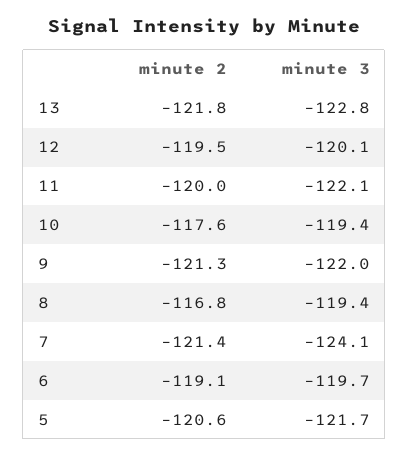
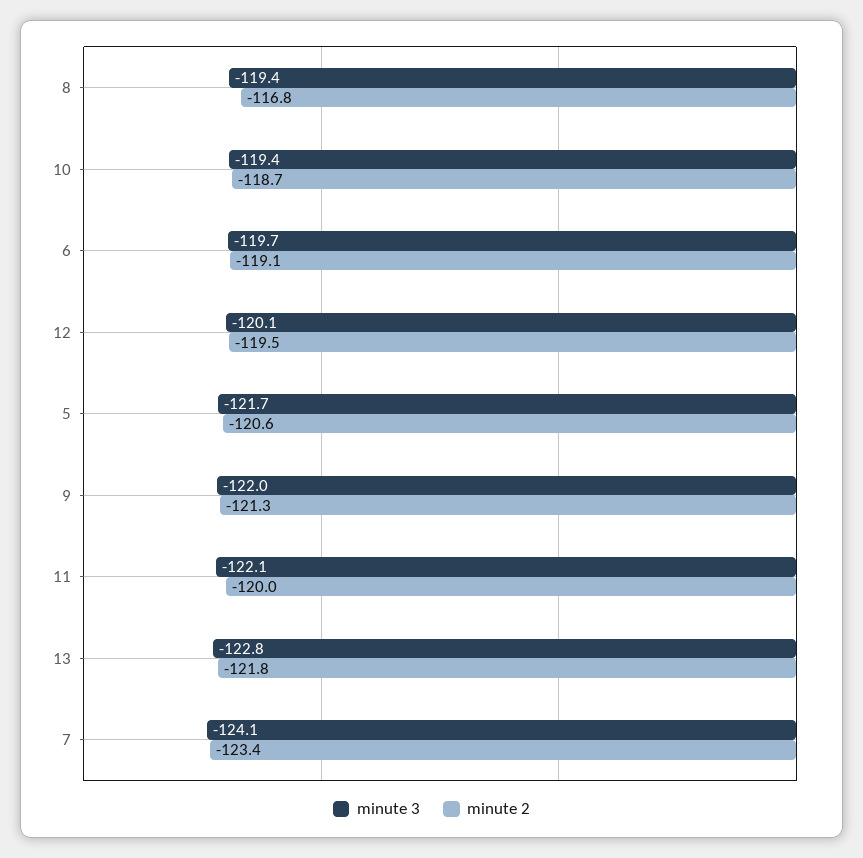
  {
    "minute 2": {
      "13": -121.8,
      "12": -119.5,
      "11": -120,
-     "10": -117.6,
+     "10": -118.7,
      "9": -121.3,
      "8": -116.8,
-     "7": -121.4,
+     "7": -123.4,
      "6": -119.1,
      "5": -120.6
    },
    "minute 3": {
      "13": -122.8,
      "12": -120.1,
      "11": -122.1,
      "10": -119.4,
      "9": -122,
      "8": -119.4,
      "7": -124.1,
      "6": -119.7,
      "5": -121.7
    }
  }

